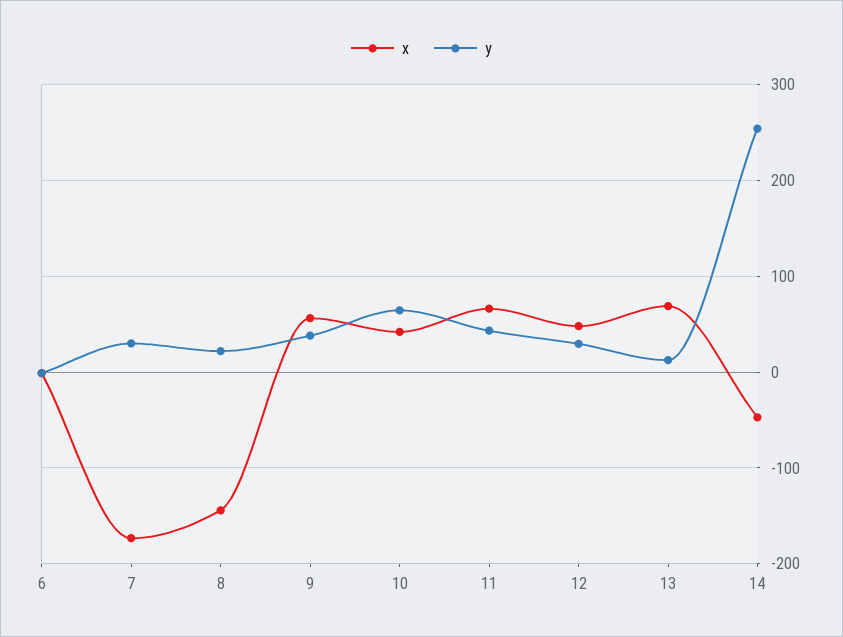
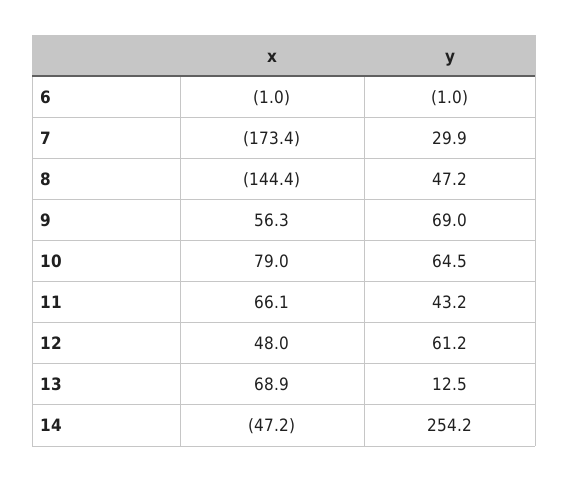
  {
    "x": {
      "6": -1,
      "7": -173.4,
      "8": -144.4,
      "9": 56.3,
-     "10": 40,
+     "10": 79,
      "11": 66.1,
      "12": 48,
      "13": 68.9,
      "14": -47.2
    },
    "y": {
      "6": -1,
      "7": 29.9,
-     "8": 20,
+     "8": 47.2,
-     "9": 40,
+     "9": 69,
      "10": 64.5,
      "11": 43.2,
-     "12": 30,
+     "12": 61.2,
      "13": 12.5,
      "14": 254.2
    }
  }

